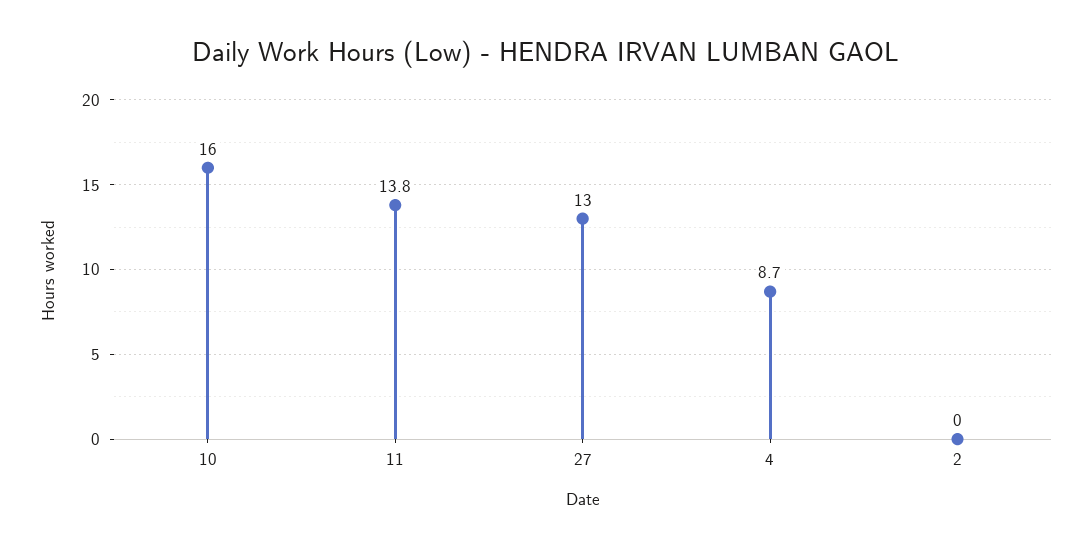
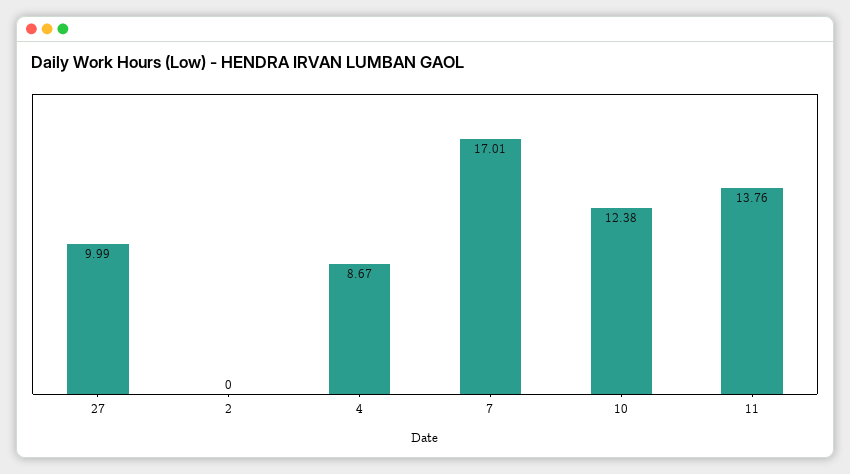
  {
-   "10": 16,
+   "10": 12.38,
    "11": 13.76,
-   "27": 13,
+   "27": 9.99,
    "4": 8.67,
-   "2": 0
+   "2": 0,
+   "7": 17.01
  }

